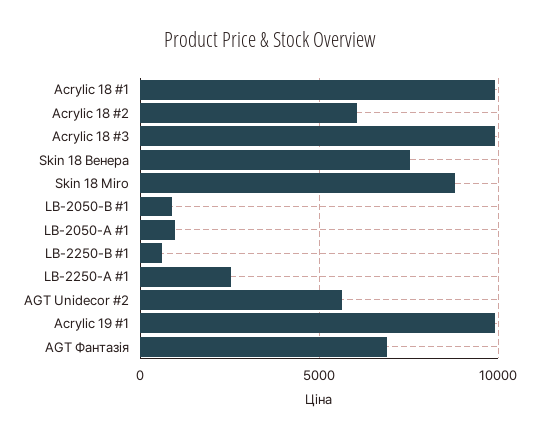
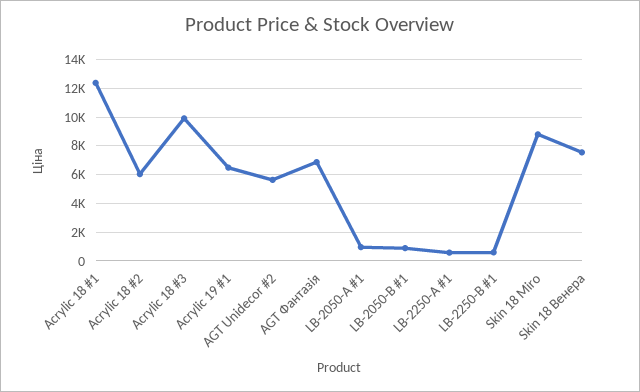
  {
-   "Acrylic 18 #1": 10000,
+   "Acrylic 18 #1": 12500,
    "Acrylic 18 #2": 6000,
    "Acrylic 18 #3": 10000,
    "Skin 18 Венера": 7500,
    "Skin 18 Miro": 9000,
    "LB-2050-В #1": 1000,
    "LB-2050-А #1": 1000,
    "LB-2250-В #1": 500,
-   "LB-2250-А #1": 2500,
+   "LB-2250-А #1": 500,
    "AGT Unidecor #2": 5500,
-   "Acrylic 19 #1": 10000,
+   "Acrylic 19 #1": 6500,
    "AGT Фантазія": 7000
  }

